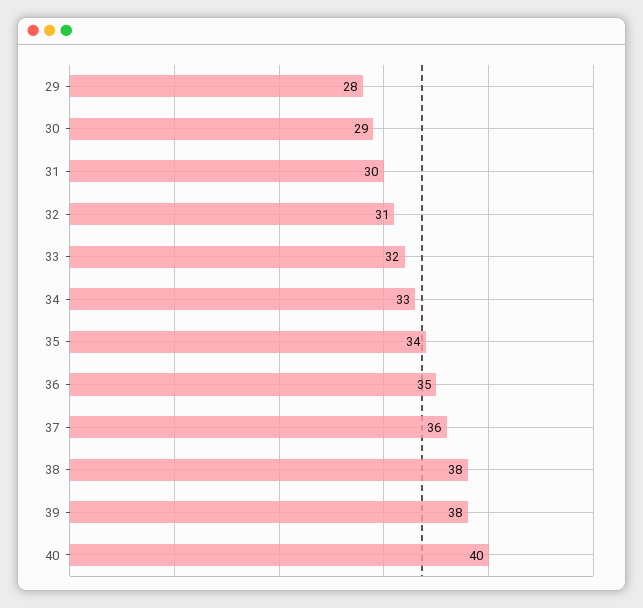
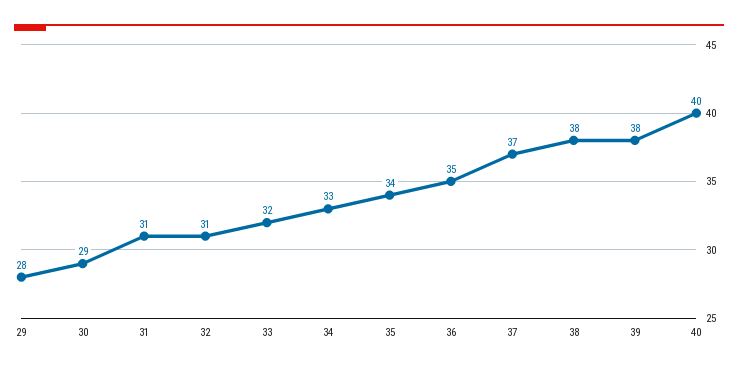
  {
    "29": 28,
    "30": 29,
-   "31": 30,
+   "31": 31,
    "32": 31,
    "33": 32,
    "34": 33,
    "35": 34,
    "36": 35,
-   "37": 36,
+   "37": 37,
    "38": 38,
    "39": 38,
    "40": 40
  }

